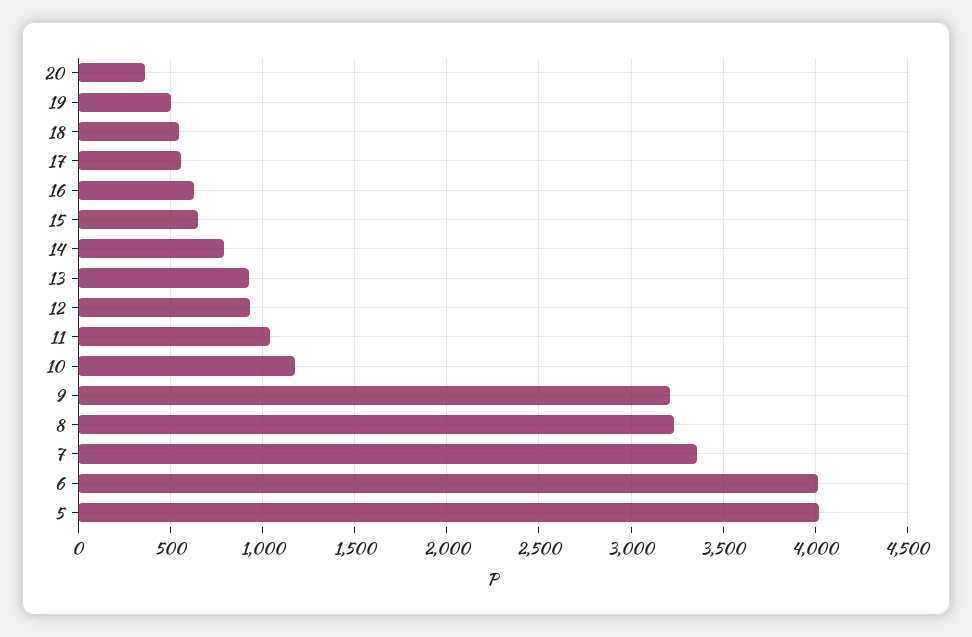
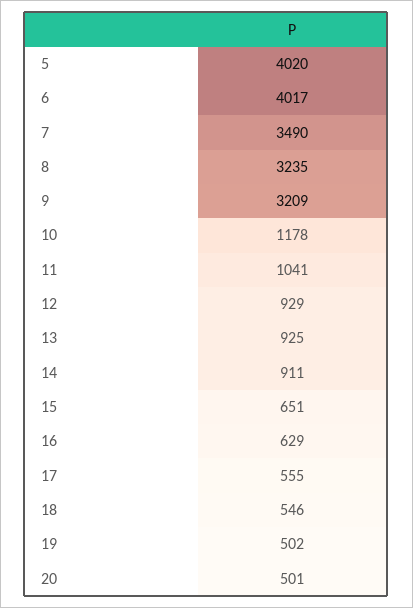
  {
-   "20": 350,
+   "20": 501,
    "19": 502,
    "18": 546,
    "17": 555,
    "16": 629,
    "15": 651,
-   "14": 800,
+   "14": 911,
    "13": 925,
    "12": 929,
    "11": 1041,
    "10": 1178,
    "9": 3209,
    "8": 3235,
-   "7": 3350,
+   "7": 3490,
    "6": 4017,
    "5": 4020
  }

